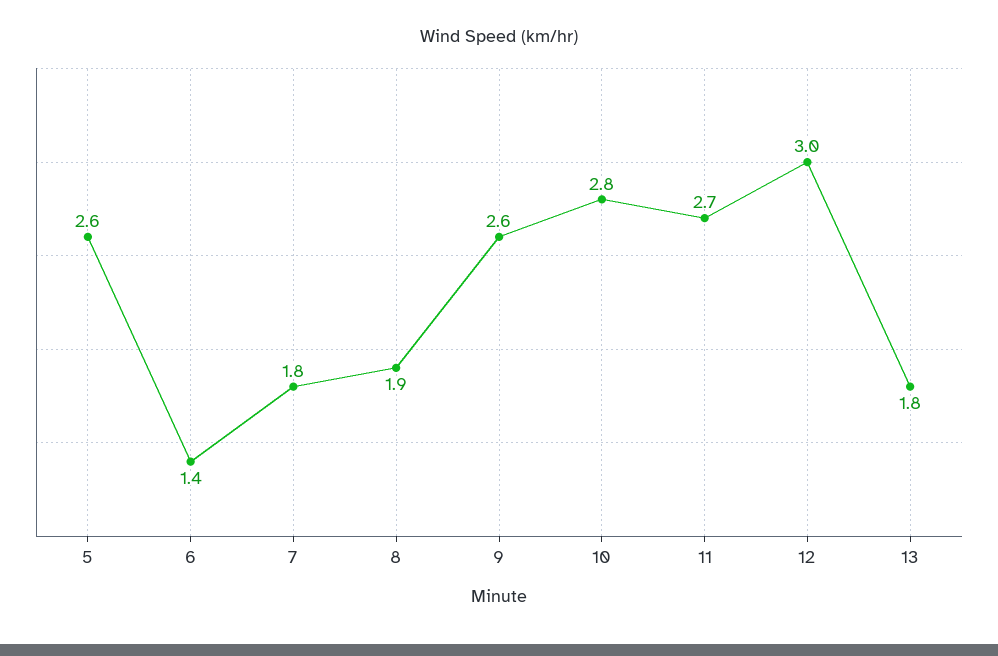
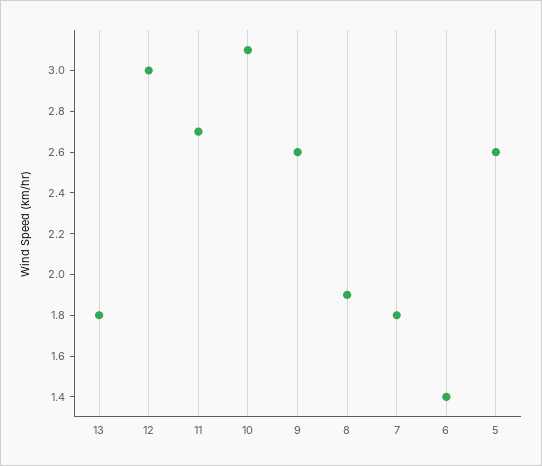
  {
    "5": 2.6,
    "6": 1.4,
    "7": 1.8,
    "8": 1.9,
    "9": 2.6,
-   "10": 2.8,
+   "10": 3.1,
    "11": 2.7,
    "12": 3,
    "13": 1.8
  }

